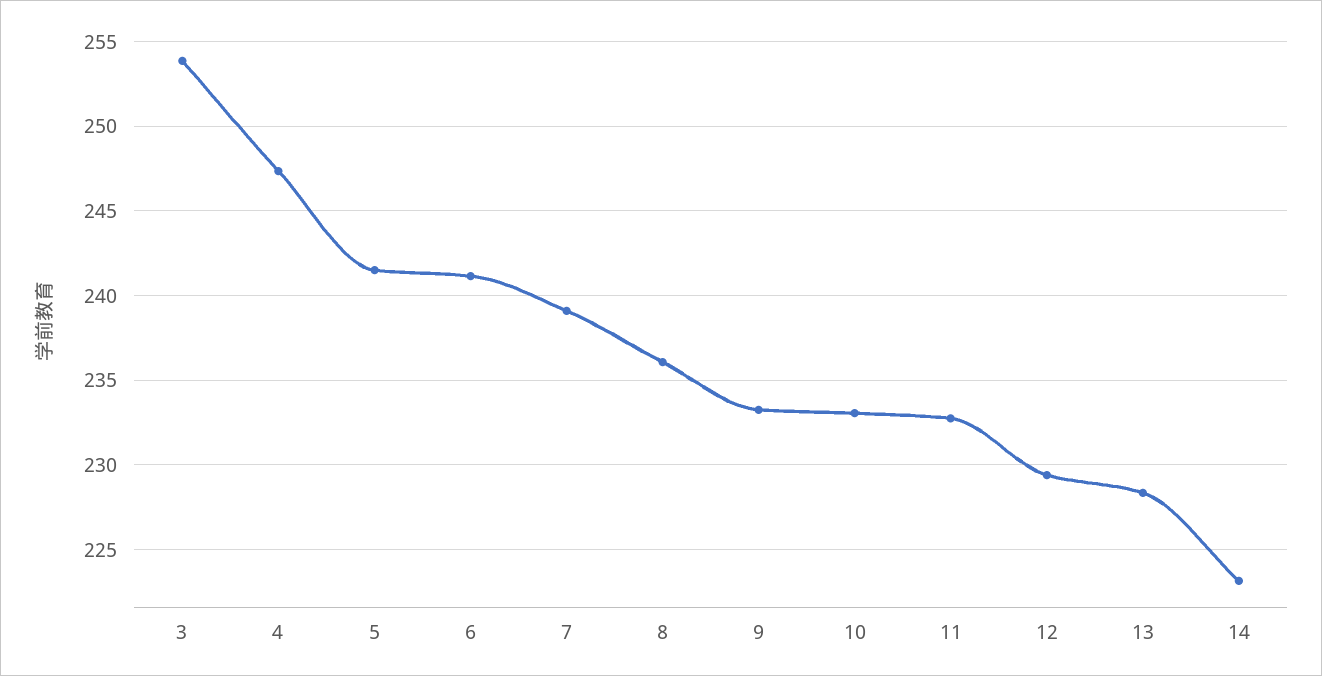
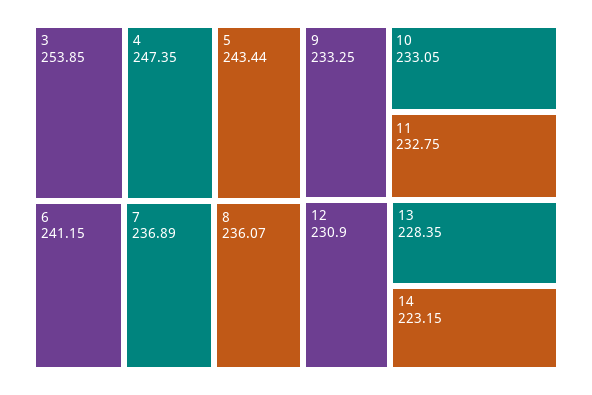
  {
    "3": 253.85,
    "4": 247.35,
-   "5": 241.5,
+   "5": 243.44,
    "6": 241.15,
-   "7": 239,
+   "7": 236.89,
    "8": 236.07,
    "9": 233.25,
    "10": 233.05,
    "11": 232.75,
-   "12": 229.5,
+   "12": 230.9,
    "13": 228.35,
    "14": 223.15
  }

